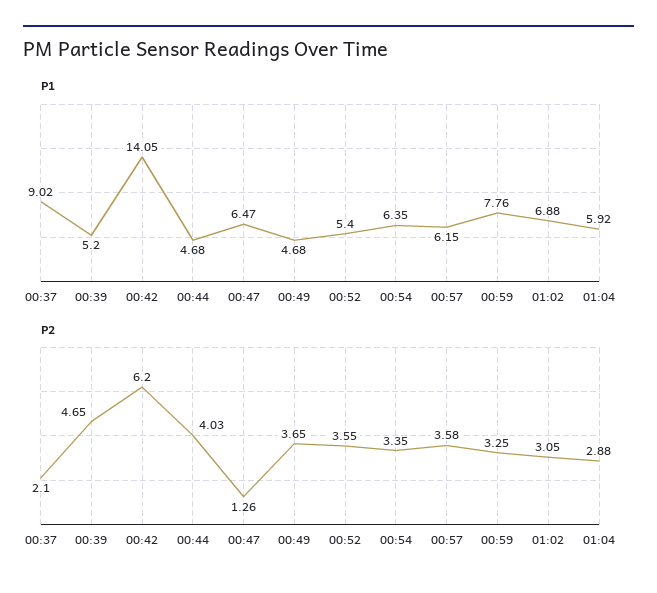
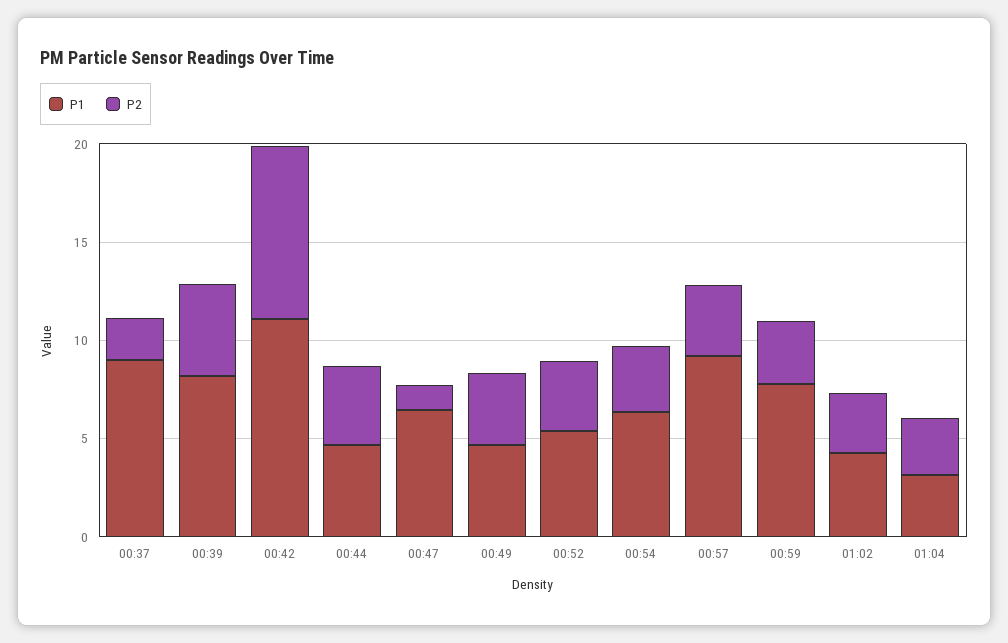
  {
    "P1": {
      "00:37": 9.02,
-     "00:39": 5.2,
+     "00:39": 8,
-     "00:42": 14.05,
+     "00:42": 11,
      "00:44": 4.68,
      "00:47": 6.47,
      "00:49": 4.68,
      "00:52": 5.4,
      "00:54": 6.35,
-     "00:57": 6.15,
+     "00:57": 9,
      "00:59": 7.76,
-     "01:02": 6.88,
+     "01:02": 4,
-     "01:04": 5.92
+     "01:04": 3
    },
    "P2": {
      "00:37": 2.1,
      "00:39": 4.65,
-     "00:42": 6.2,
+     "00:42": 9,
      "00:44": 4.03,
      "00:47": 1.26,
      "00:49": 3.65,
      "00:52": 3.55,
      "00:54": 3.35,
      "00:57": 3.58,
      "00:59": 3.25,
      "01:02": 3.05,
      "01:04": 2.88
    }
  }

